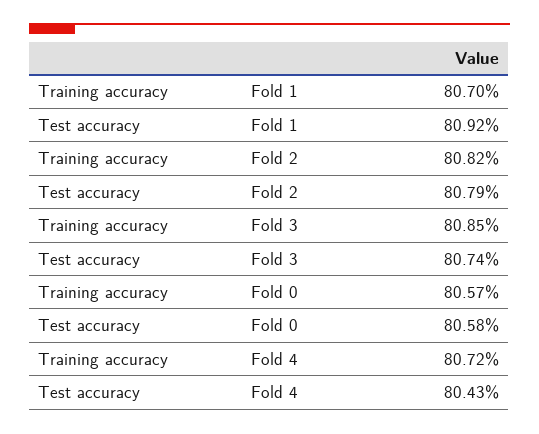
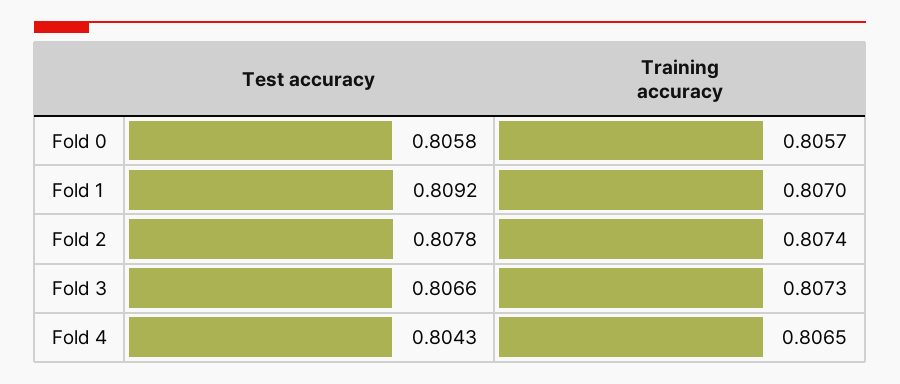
  {
    "Training accuracy": {
      "Fold 1": 0.807,
-     "Fold 2": 0.8082,
+     "Fold 2": 0.8074,
-     "Fold 3": 0.8085,
+     "Fold 3": 0.8073,
      "Fold 0": 0.8057,
-     "Fold 4": 0.8072
+     "Fold 4": 0.8065
    },
    "Test accuracy": {
      "Fold 1": 0.8092,
-     "Fold 2": 0.8079,
+     "Fold 2": 0.8078,
-     "Fold 3": 0.8074,
+     "Fold 3": 0.8066,
      "Fold 0": 0.8058,
      "Fold 4": 0.8043
    }
  }

